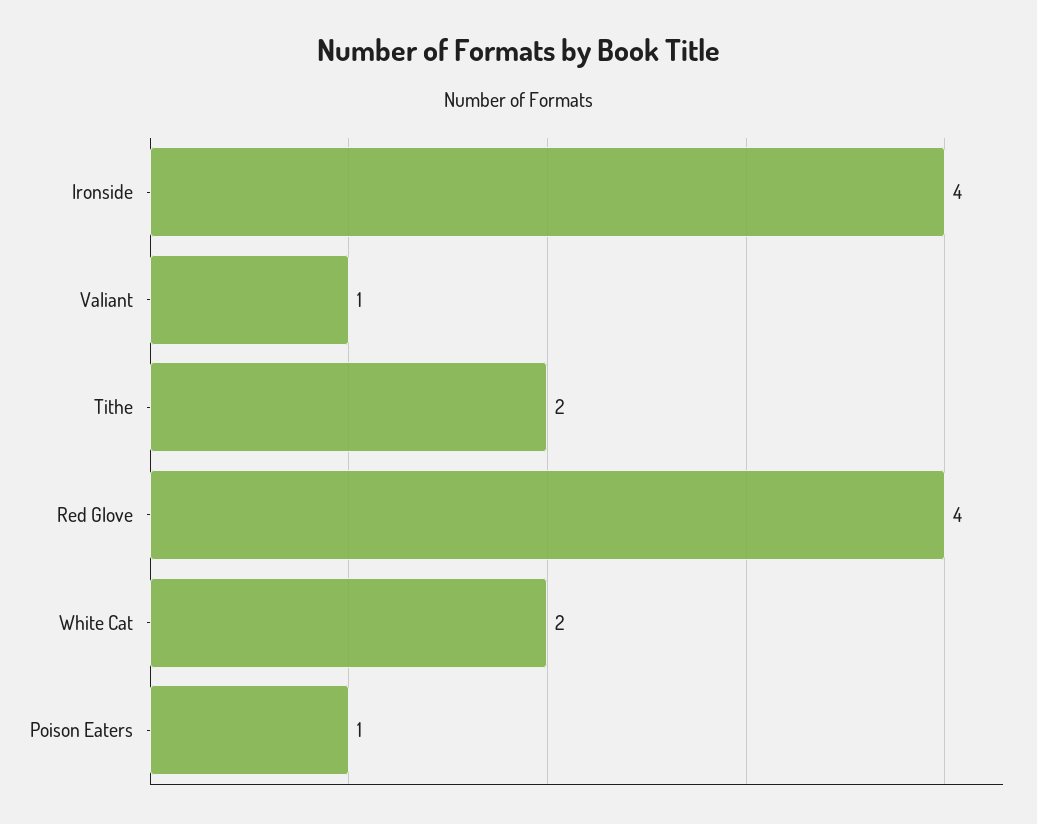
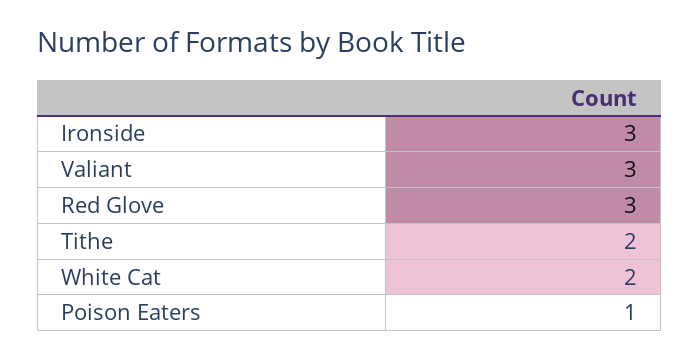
  {
-   "Ironside": 4,
+   "Ironside": 3,
-   "Valiant": 1,
+   "Valiant": 3,
    "Tithe": 2,
-   "Red Glove": 4,
+   "Red Glove": 3,
    "White Cat": 2,
    "Poison Eaters": 1
  }

